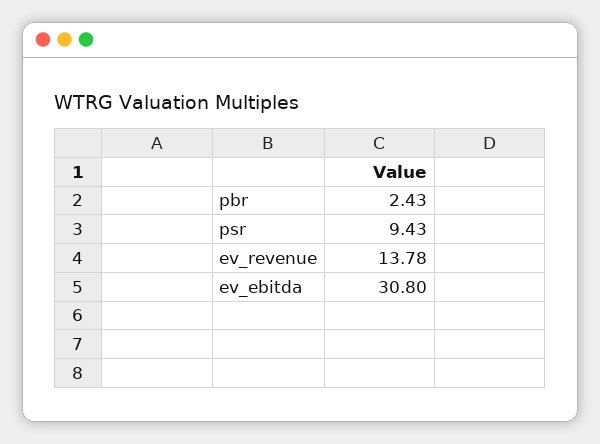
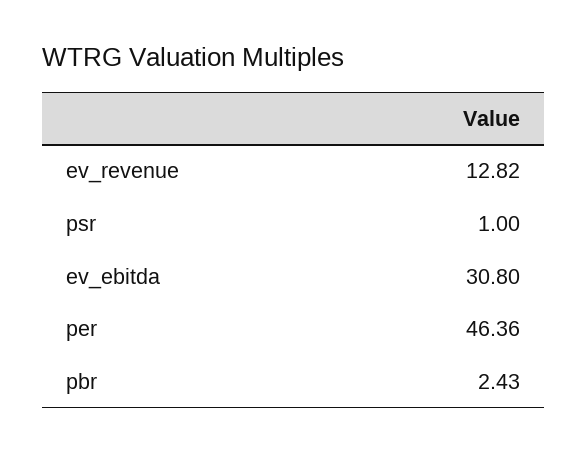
  {
    "pbr": 2.43,
-   "psr": 9.43,
+   "psr": 1,
-   "ev_revenue": 13.78,
+   "ev_revenue": 12.82,
-   "ev_ebitda": 30.8
+   "ev_ebitda": 30.8,
+   "per": 46.36
  }

